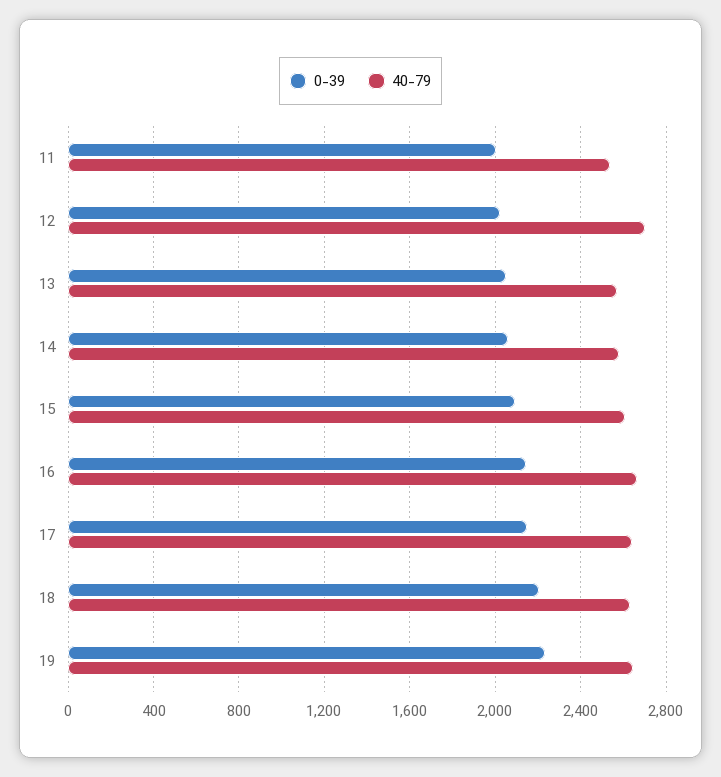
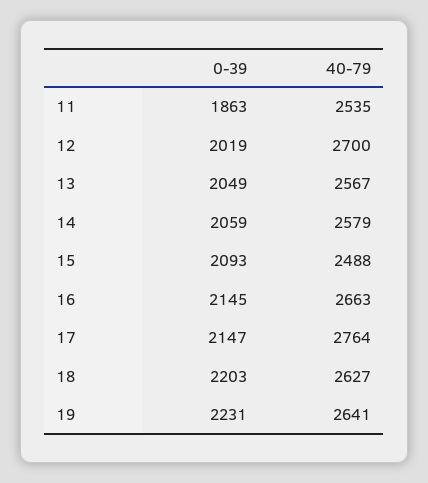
  {
    "0-39": {
-     "11": 2000,
+     "11": 1863,
      "12": 2019,
      "13": 2049,
      "14": 2059,
      "15": 2093,
      "16": 2145,
      "17": 2147,
      "18": 2203,
      "19": 2231
    },
    "40-79": {
      "11": 2535,
      "12": 2700,
      "13": 2567,
      "14": 2579,
-     "15": 2600,
+     "15": 2488,
      "16": 2663,
-     "17": 2650,
+     "17": 2764,
      "18": 2627,
      "19": 2641
    }
  }

